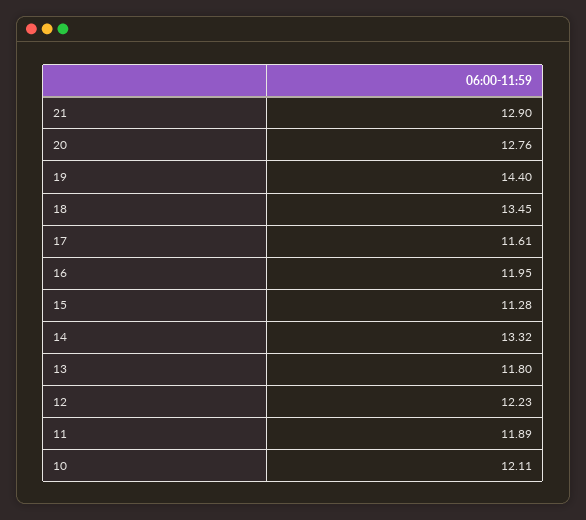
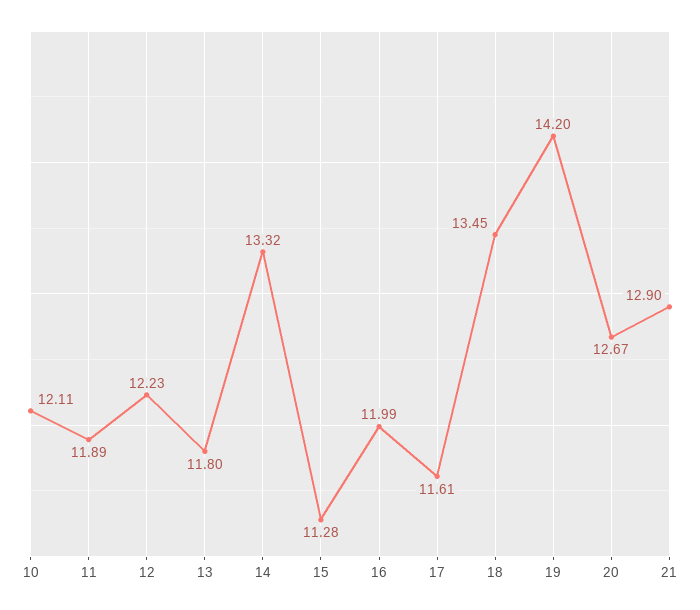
  {
    "21": 12.9,
-   "20": 12.76,
+   "20": 12.67,
-   "19": 14.4,
+   "19": 14.2,
    "18": 13.45,
    "17": 11.61,
-   "16": 11.95,
+   "16": 11.99,
    "15": 11.28,
    "14": 13.32,
    "13": 11.8,
    "12": 12.23,
    "11": 11.89,
    "10": 12.11
  }

